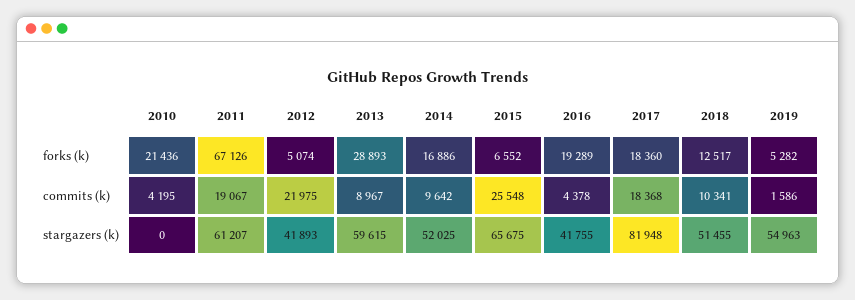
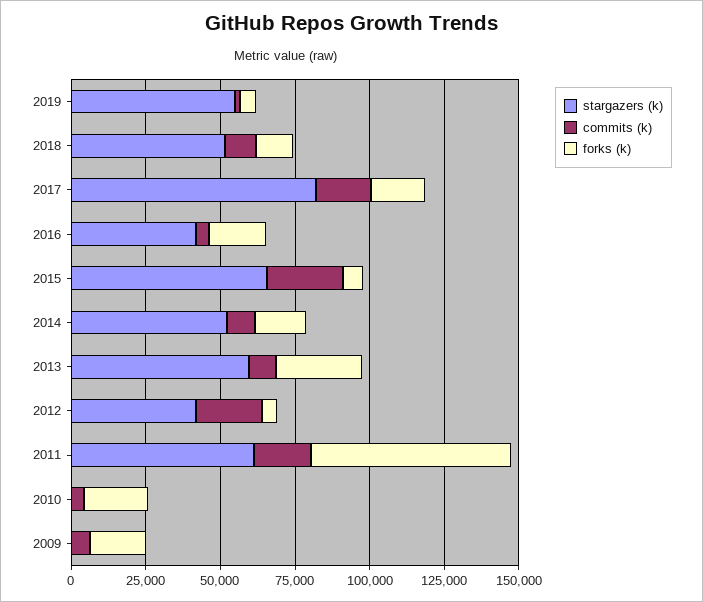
  {
    "forks (k)": {
      "2010": 21436,
      "2011": 67126,
      "2012": 5074,
      "2013": 28893,
      "2014": 16886,
      "2015": 6552,
      "2016": 19289,
      "2017": 18360,
      "2018": 12517,
-     "2019": 5282
+     "2019": 5282,
+     "2009": 20000
    },
    "commits (k)": {
      "2010": 4195,
      "2011": 19067,
      "2012": 21975,
      "2013": 8967,
      "2014": 9642,
      "2015": 25548,
      "2016": 4378,
      "2017": 18368,
      "2018": 10341,
-     "2019": 1586
+     "2019": 1586,
+     "2009": 5000
    },
    "stargazers (k)": {
      "2010": 0,
      "2011": 61207,
      "2012": 41893,
      "2013": 59615,
      "2014": 52025,
      "2015": 65675,
      "2016": 41755,
      "2017": 81948,
      "2018": 51455,
-     "2019": 54963
+     "2019": 54963,
+     "2009": 0
    }
  }

